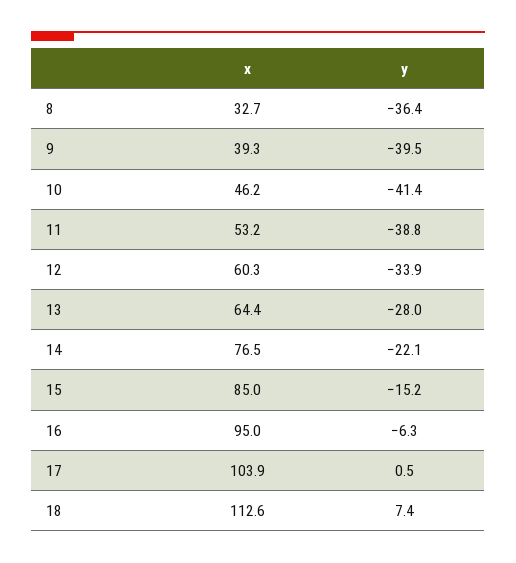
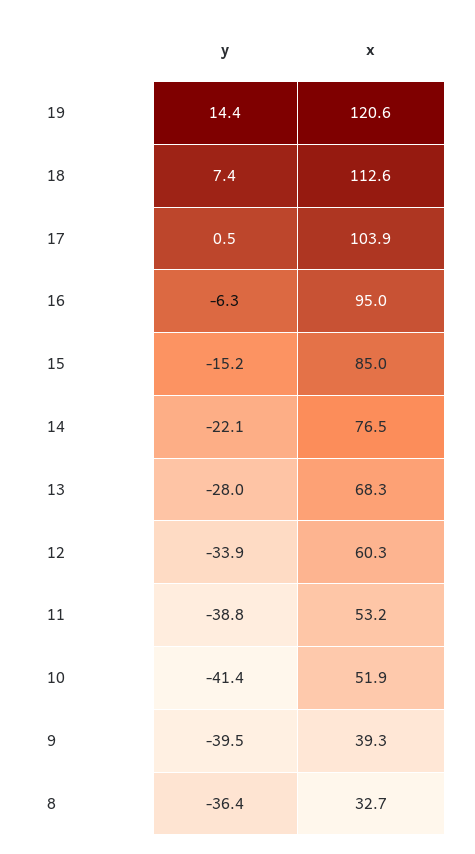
  {
    "x": {
      "8": 32.7,
      "9": 39.3,
-     "10": 46.2,
+     "10": 51.9,
      "11": 53.2,
      "12": 60.3,
-     "13": 64.4,
+     "13": 68.3,
      "14": 76.5,
      "15": 85,
      "16": 95,
      "17": 103.9,
-     "18": 112.6
+     "18": 112.6,
+     "19": 120.6
    },
    "y": {
      "8": -36.4,
      "9": -39.5,
      "10": -41.4,
      "11": -38.8,
      "12": -33.9,
      "13": -28,
      "14": -22.1,
      "15": -15.2,
      "16": -6.3,
      "17": 0.5,
-     "18": 7.4
+     "18": 7.4,
+     "19": 14.4
    }
  }

